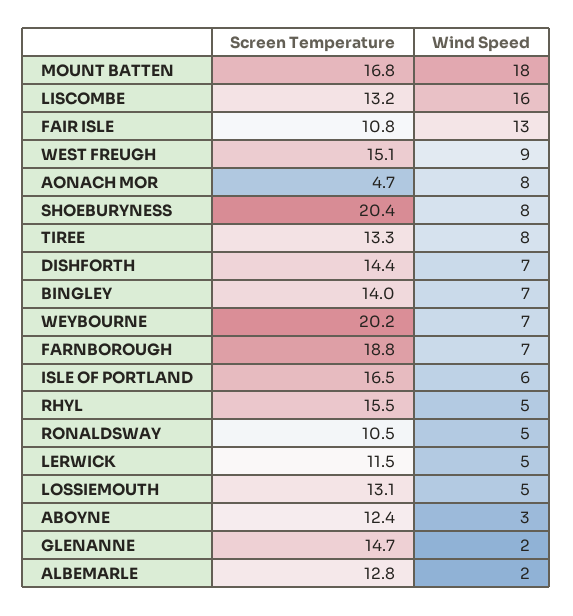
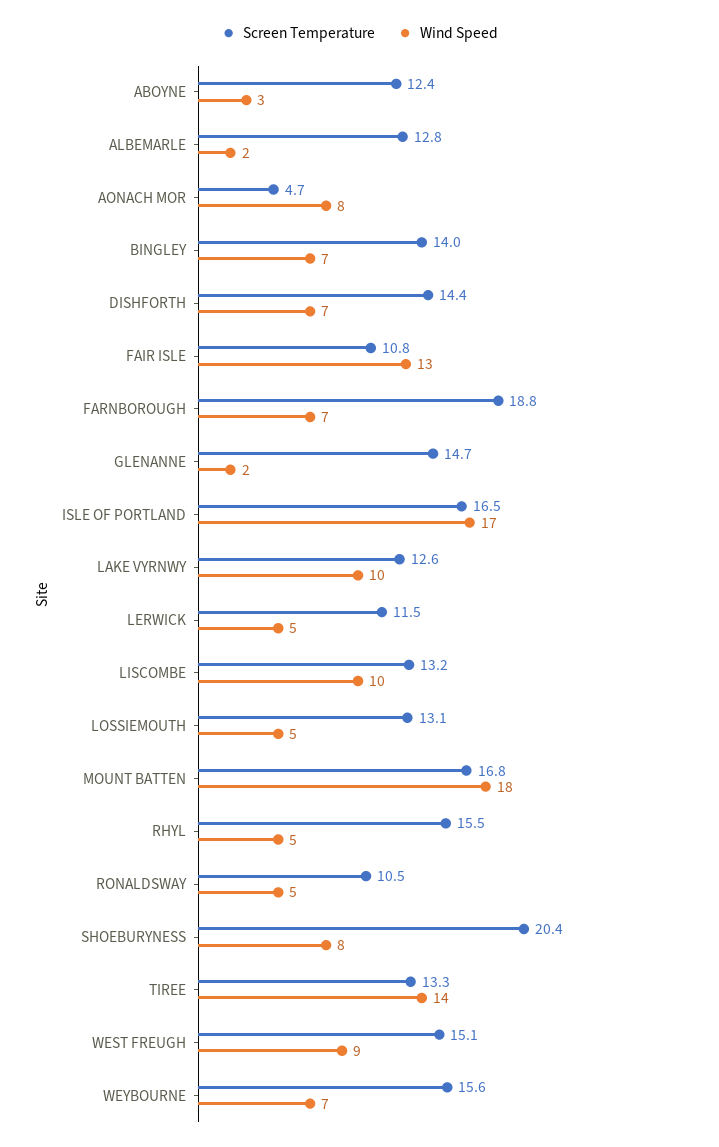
  {
    "Screen Temperature": {
      "MOUNT BATTEN": 16.8,
      "LISCOMBE": 13.2,
      "FAIR ISLE": 10.8,
      "WEST FREUGH": 15.1,
      "AONACH MOR": 4.7,
      "SHOEBURYNESS": 20.4,
      "TIREE": 13.3,
      "DISHFORTH": 14.4,
      "BINGLEY": 14,
-     "WEYBOURNE": 20.2,
+     "WEYBOURNE": 15.6,
      "FARNBOROUGH": 18.8,
      "ISLE OF PORTLAND": 16.5,
      "RHYL": 15.5,
      "RONALDSWAY": 10.5,
      "LERWICK": 11.5,
      "LOSSIEMOUTH": 13.1,
      "ABOYNE": 12.4,
      "GLENANNE": 14.7,
-     "ALBEMARLE": 12.8
+     "ALBEMARLE": 12.8,
+     "LAKE VYRNWY": 12.6
    },
    "Wind Speed": {
      "MOUNT BATTEN": 18,
-     "LISCOMBE": 16,
+     "LISCOMBE": 10,
      "FAIR ISLE": 13,
      "WEST FREUGH": 9,
      "AONACH MOR": 8,
      "SHOEBURYNESS": 8,
-     "TIREE": 8,
+     "TIREE": 14,
      "DISHFORTH": 7,
      "BINGLEY": 7,
      "WEYBOURNE": 7,
      "FARNBOROUGH": 7,
-     "ISLE OF PORTLAND": 6,
+     "ISLE OF PORTLAND": 17,
      "RHYL": 5,
      "RONALDSWAY": 5,
      "LERWICK": 5,
      "LOSSIEMOUTH": 5,
      "ABOYNE": 3,
      "GLENANNE": 2,
-     "ALBEMARLE": 2
+     "ALBEMARLE": 2,
+     "LAKE VYRNWY": 10
    }
  }

